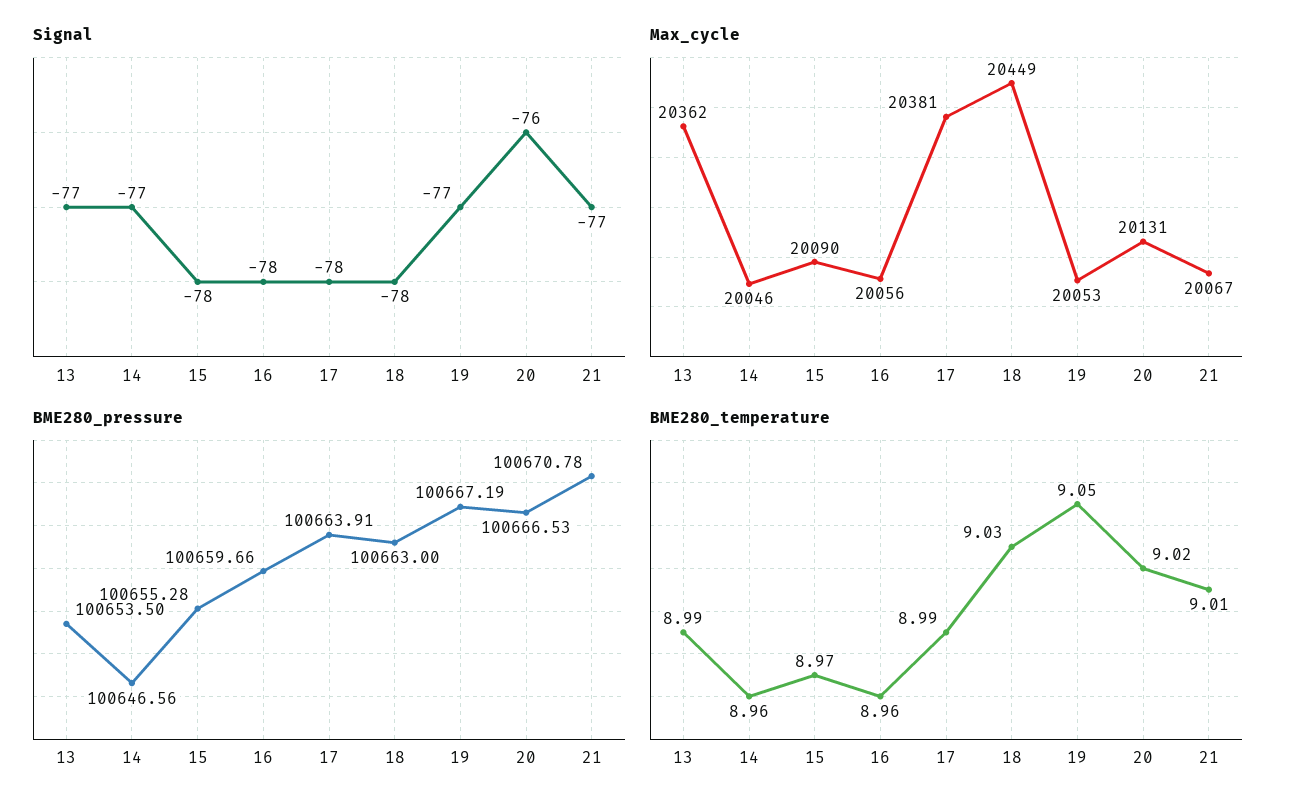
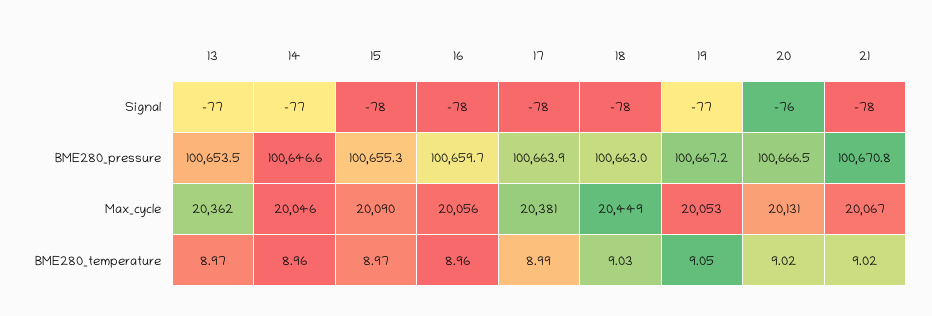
  {
    "Signal": {
      "13": -77,
      "14": -77,
      "15": -78,
      "16": -78,
      "17": -78,
      "18": -78,
      "19": -77,
      "20": -76,
-     "21": -77
+     "21": -78
    },
    "Max_cycle": {
      "13": 20362,
      "14": 20046,
      "15": 20090,
      "16": 20056,
      "17": 20381,
      "18": 20449,
      "19": 20053,
      "20": 20131,
      "21": 20067
    },
    "BME280_pressure": {
      "13": 100653.5,
      "14": 100646.56,
      "15": 100655.28,
      "16": 100659.66,
      "17": 100663.91,
      "18": 100663,
      "19": 100667.19,
      "20": 100666.53,
      "21": 100670.78
    },
    "BME280_temperature": {
-     "13": 8.99,
+     "13": 8.97,
      "14": 8.96,
      "15": 8.97,
      "16": 8.96,
      "17": 8.99,
      "18": 9.03,
      "19": 9.05,
      "20": 9.02,
-     "21": 9.01
+     "21": 9.02
    }
  }

